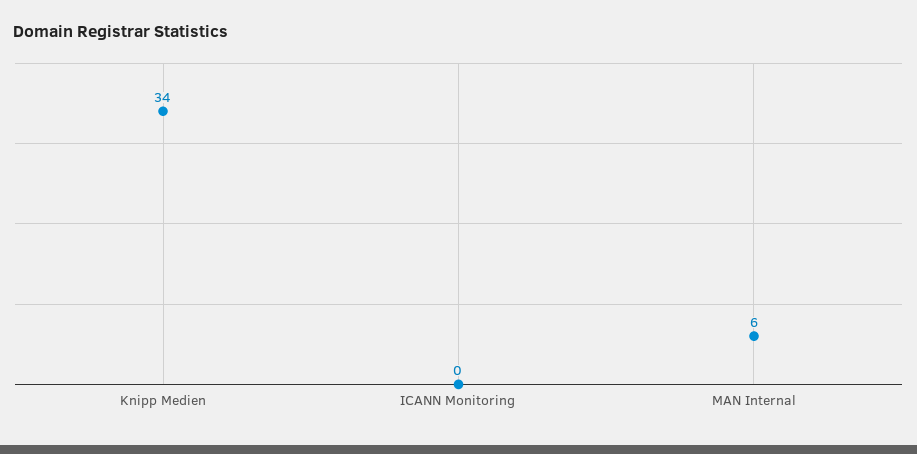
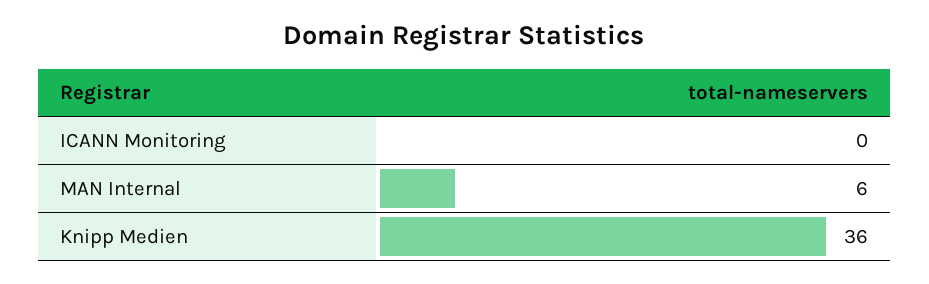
  {
-   "Knipp Medien": 34,
+   "Knipp Medien": 36,
    "ICANN Monitoring": 0,
    "MAN Internal": 6
  }

